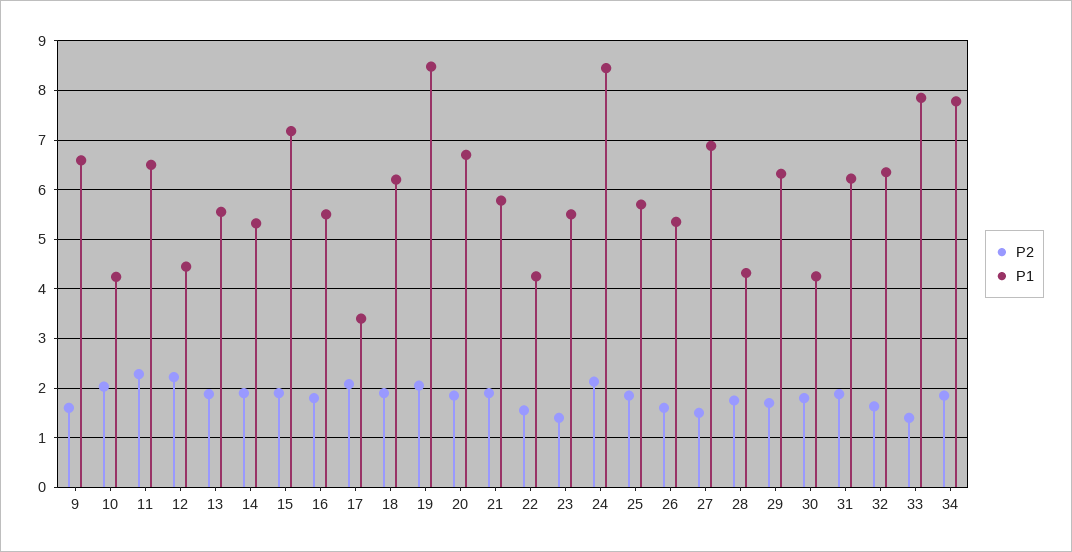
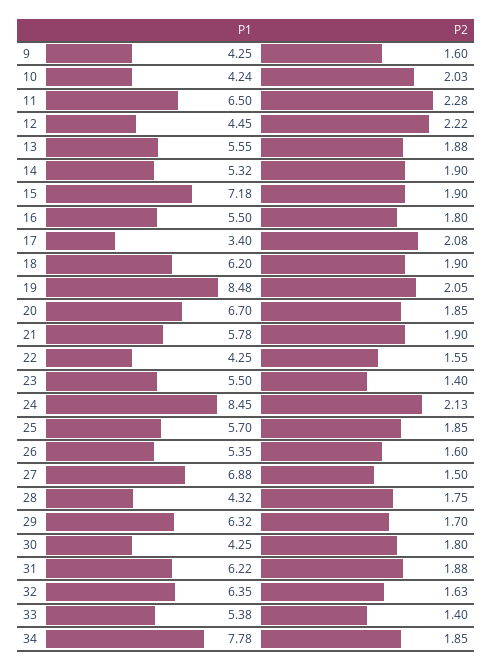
  {
    "P2": {
      "9": 1.6,
      "10": 2.03,
      "11": 2.28,
      "12": 2.22,
      "13": 1.88,
      "14": 1.9,
      "15": 1.9,
      "16": 1.8,
      "17": 2.08,
      "18": 1.9,
      "19": 2.05,
      "20": 1.85,
      "21": 1.9,
      "22": 1.55,
      "23": 1.4,
      "24": 2.13,
      "25": 1.85,
      "26": 1.6,
      "27": 1.5,
      "28": 1.75,
      "29": 1.7,
      "30": 1.8,
      "31": 1.88,
      "32": 1.63,
      "33": 1.4,
      "34": 1.85
    },
    "P1": {
-     "9": 6.6,
+     "9": 4.25,
      "10": 4.24,
      "11": 6.5,
      "12": 4.45,
      "13": 5.55,
      "14": 5.32,
      "15": 7.18,
      "16": 5.5,
      "17": 3.4,
      "18": 6.2,
      "19": 8.48,
      "20": 6.7,
      "21": 5.78,
      "22": 4.25,
      "23": 5.5,
      "24": 8.45,
      "25": 5.7,
      "26": 5.35,
      "27": 6.88,
      "28": 4.32,
      "29": 6.32,
      "30": 4.25,
      "31": 6.22,
      "32": 6.35,
-     "33": 7.8,
+     "33": 5.38,
      "34": 7.78
    }
  }

